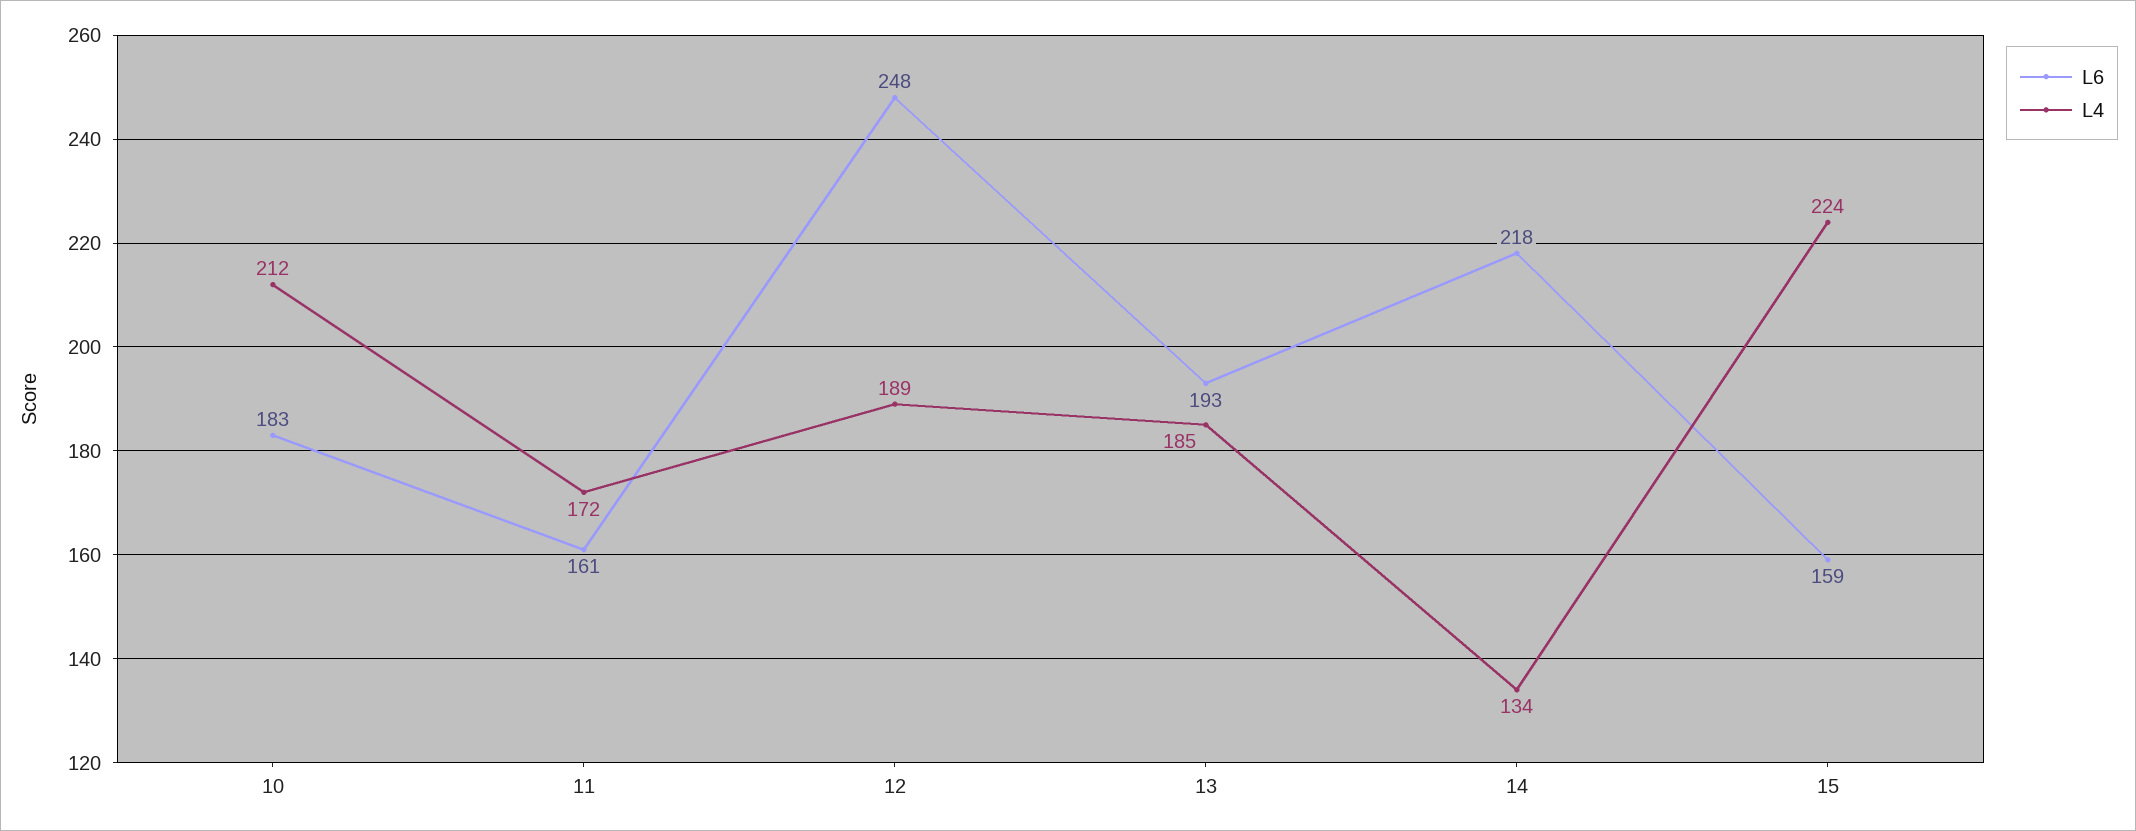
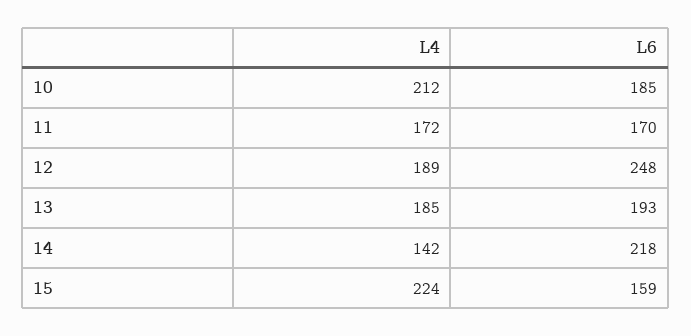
  {
    "L6": {
-     "10": 183,
+     "10": 185,
-     "11": 161,
+     "11": 170,
      "12": 248,
      "13": 193,
      "14": 218,
      "15": 159
    },
    "L4": {
      "10": 212,
      "11": 172,
      "12": 189,
      "13": 185,
-     "14": 134,
+     "14": 142,
      "15": 224
    }
  }

